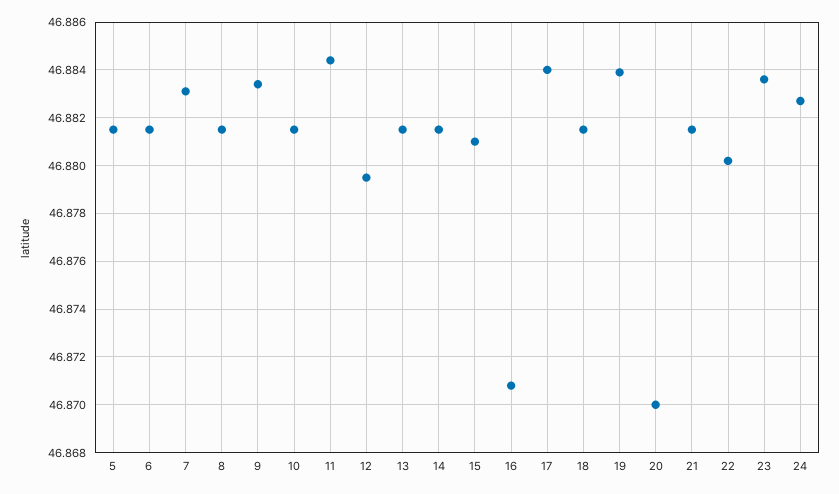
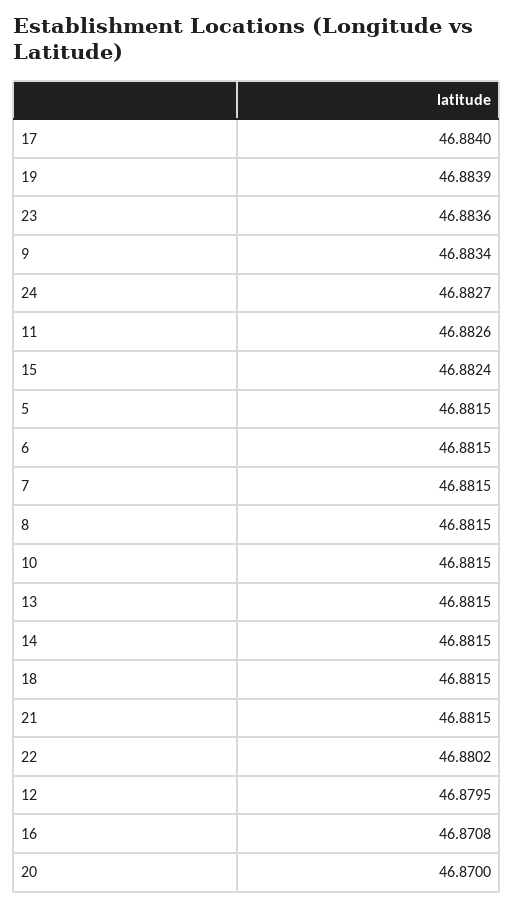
  {
    "5": 46.8815,
    "6": 46.8815,
-   "7": 46.883,
+   "7": 46.8815,
    "8": 46.8815,
    "9": 46.8834,
    "10": 46.8815,
-   "11": 46.8845,
+   "11": 46.8826,
    "12": 46.8795,
    "13": 46.8815,
    "14": 46.8815,
-   "15": 46.881,
+   "15": 46.8824,
    "16": 46.8708,
    "17": 46.884,
    "18": 46.8815,
    "19": 46.8839,
    "20": 46.87,
    "21": 46.8815,
    "22": 46.8802,
    "23": 46.8836,
    "24": 46.8827
  }

